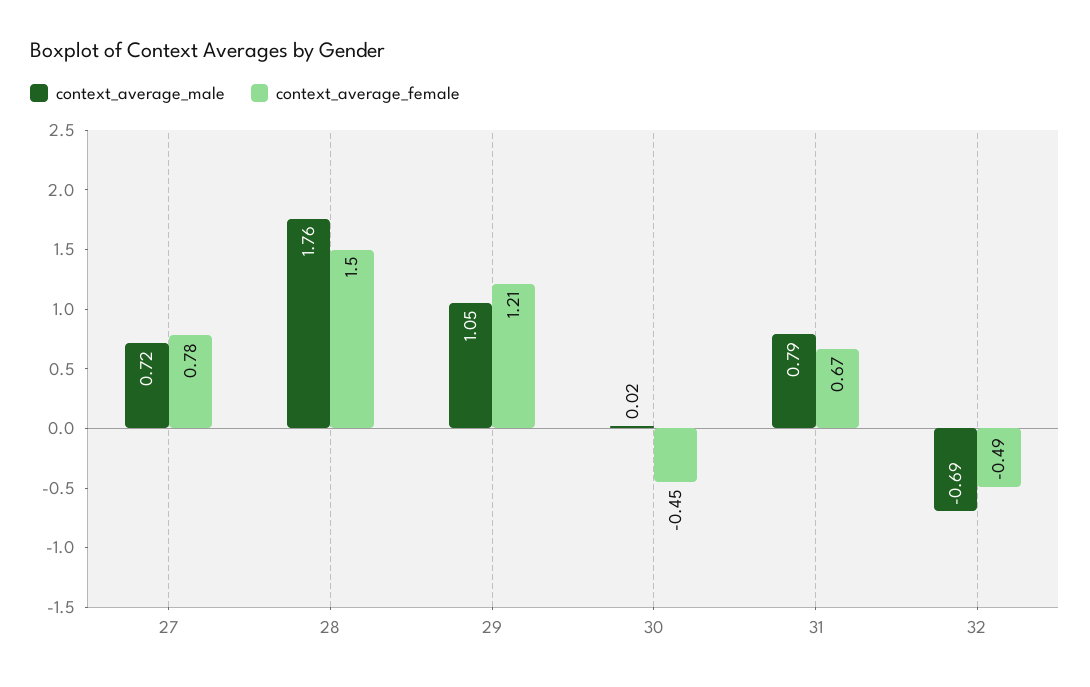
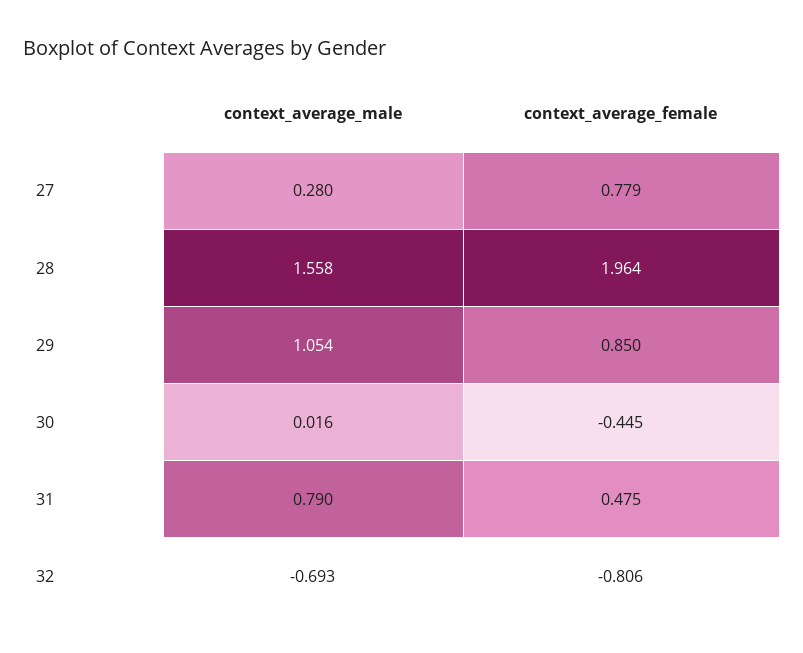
  {
    "context_average_male": {
-     "27": 0.72,
+     "27": 0.28,
-     "28": 1.76,
+     "28": 1.558,
      "29": 1.054,
      "30": 0.016,
      "31": 0.79,
      "32": -0.693
    },
    "context_average_female": {
      "27": 0.779,
-     "28": 1.5,
+     "28": 1.964,
-     "29": 1.21,
+     "29": 0.85,
      "30": -0.445,
-     "31": 0.67,
+     "31": 0.475,
-     "32": -0.49
+     "32": -0.806
    }
  }

